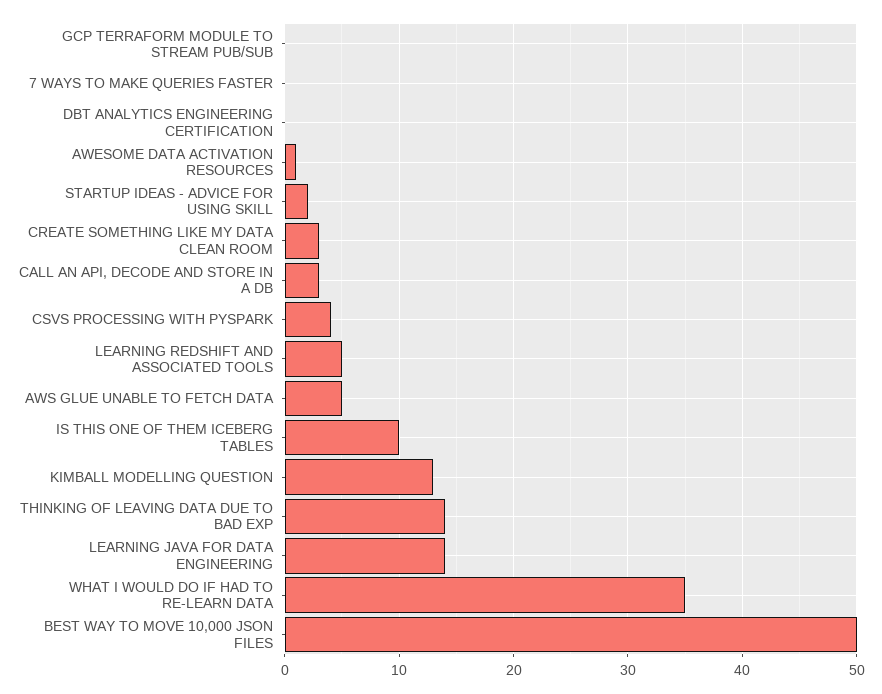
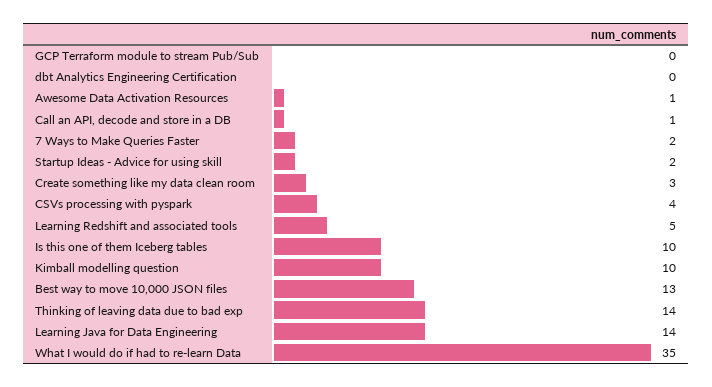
  {
    "GCP TERRAFORM MODULE TO STREAM PUB/SUB": 0,
-   "7 WAYS TO MAKE QUERIES FASTER": 0,
+   "7 WAYS TO MAKE QUERIES FASTER": 2,
    "DBT ANALYTICS ENGINEERING CERTIFICATION": 0,
    "AWESOME DATA ACTIVATION RESOURCES": 1,
    "STARTUP IDEAS - ADVICE FOR USING SKILL": 2,
    "CREATE SOMETHING LIKE MY DATA CLEAN ROOM": 3,
-   "CALL AN API, DECODE AND STORE IN A DB": 3,
+   "CALL AN API, DECODE AND STORE IN A DB": 1,
    "CSVS PROCESSING WITH PYSPARK": 4,
    "LEARNING REDSHIFT AND ASSOCIATED TOOLS": 5,
-   "AWS GLUE UNABLE TO FETCH DATA": 5,
    "IS THIS ONE OF THEM ICEBERG TABLES": 10,
-   "KIMBALL MODELLING QUESTION": 13,
+   "KIMBALL MODELLING QUESTION": 10,
    "THINKING OF LEAVING DATA DUE TO BAD EXP": 14,
    "LEARNING JAVA FOR DATA ENGINEERING": 14,
    "WHAT I WOULD DO IF HAD TO RE-LEARN DATA": 35,
-   "BEST WAY TO MOVE 10,000 JSON FILES": 50
+   "BEST WAY TO MOVE 10,000 JSON FILES": 13
  }

